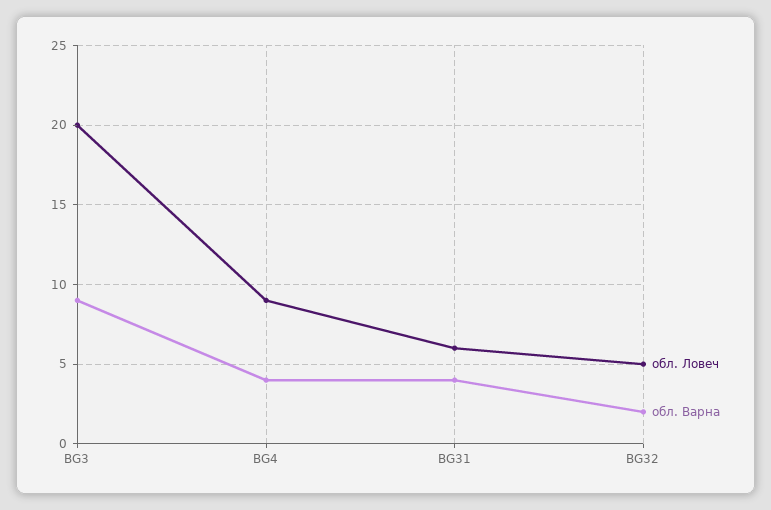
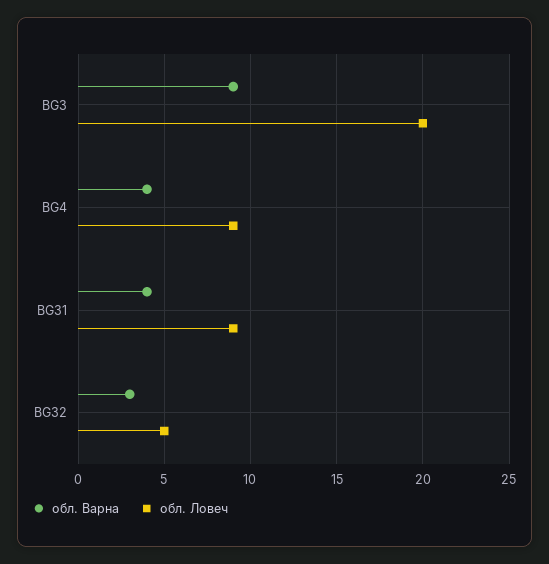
  {
    "обл. Ловеч": {
      "BG3": 20,
      "BG4": 9,
-     "BG31": 6,
+     "BG31": 9,
      "BG32": 5
    },
    "обл. Варна": {
      "BG3": 9,
      "BG4": 4,
      "BG31": 4,
-     "BG32": 2
+     "BG32": 3
    }
  }

